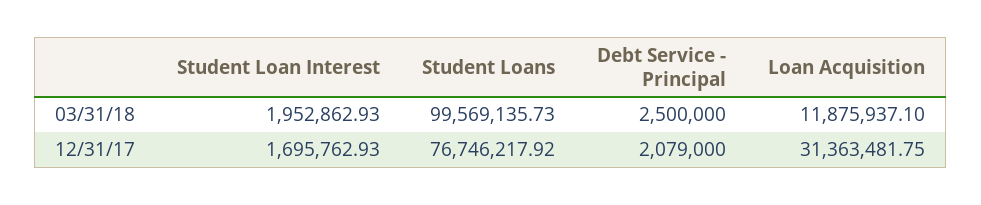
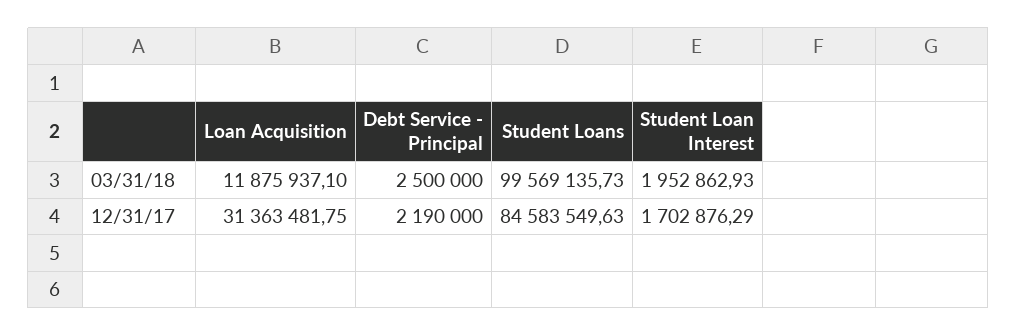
  {
    "Student Loan Interest": {
      "03/31/18": 1952862.93,
-     "12/31/17": 1695762.93
+     "12/31/17": 1702876.29
    },
    "Student Loans": {
      "03/31/18": 99569135.73,
-     "12/31/17": 76746217.92
+     "12/31/17": 84583549.63
    },
    "Debt Service - Principal": {
      "03/31/18": 2500000,
-     "12/31/17": 2079000
+     "12/31/17": 2190000
    },
    "Loan Acquisition": {
      "03/31/18": 11875937.1,
      "12/31/17": 31363481.75
    }
  }

